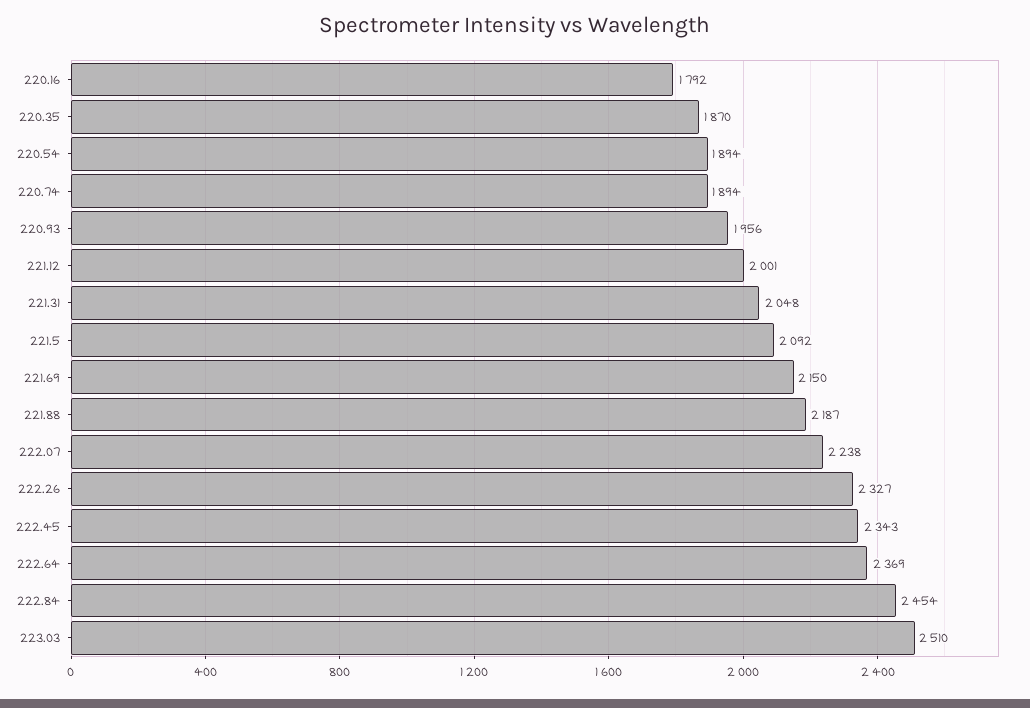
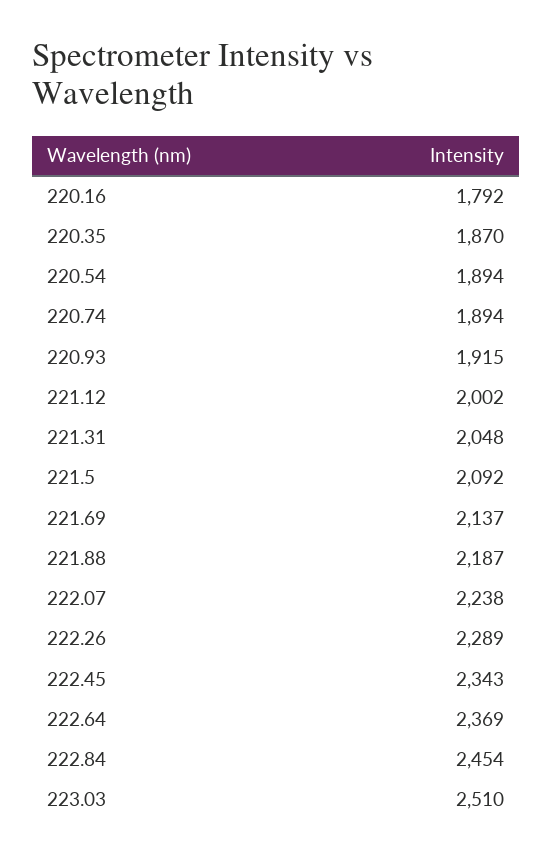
  {
    "220.16": 1792,
    "220.35": 1870,
    "220.54": 1894,
    "220.74": 1894,
-   "220.93": 1956,
+   "220.93": 1915,
-   "221.12": 2001,
+   "221.12": 2002,
    "221.31": 2048,
    "221.5": 2092,
-   "221.69": 2150,
+   "221.69": 2137,
    "221.88": 2187,
    "222.07": 2238,
-   "222.26": 2327,
+   "222.26": 2289,
    "222.45": 2343,
    "222.64": 2369,
    "222.84": 2454,
    "223.03": 2510
  }

